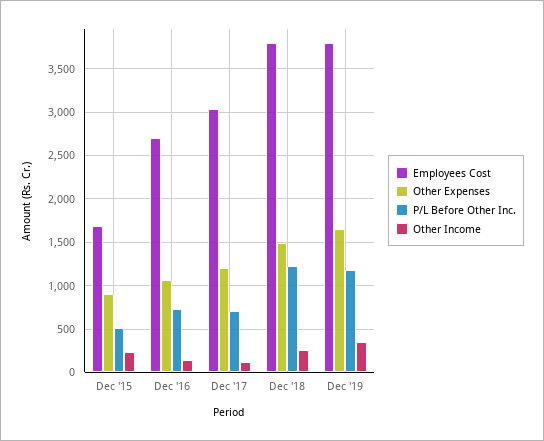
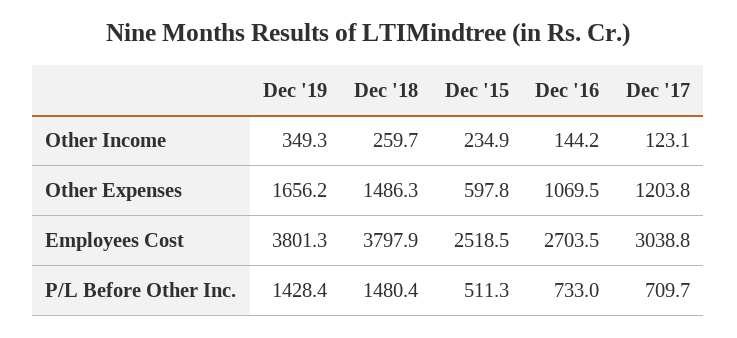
  {
    "Employees Cost": {
-     "Dec '15": 1700,
+     "Dec '15": 2518.5,
      "Dec '16": 2703.5,
      "Dec '17": 3038.8,
      "Dec '18": 3797.9,
      "Dec '19": 3801.3
    },
    "Other Expenses": {
-     "Dec '15": 900,
+     "Dec '15": 597.8,
      "Dec '16": 1069.5,
      "Dec '17": 1203.8,
      "Dec '18": 1486.3,
      "Dec '19": 1656.2
    },
    "P/L Before Other Inc.": {
      "Dec '15": 511.3,
      "Dec '16": 733,
      "Dec '17": 709.7,
-     "Dec '18": 1200,
+     "Dec '18": 1480.4,
-     "Dec '19": 1200
+     "Dec '19": 1428.4
    },
    "Other Income": {
      "Dec '15": 234.9,
      "Dec '16": 144.2,
      "Dec '17": 123.1,
      "Dec '18": 259.7,
      "Dec '19": 349.3
    }
  }

